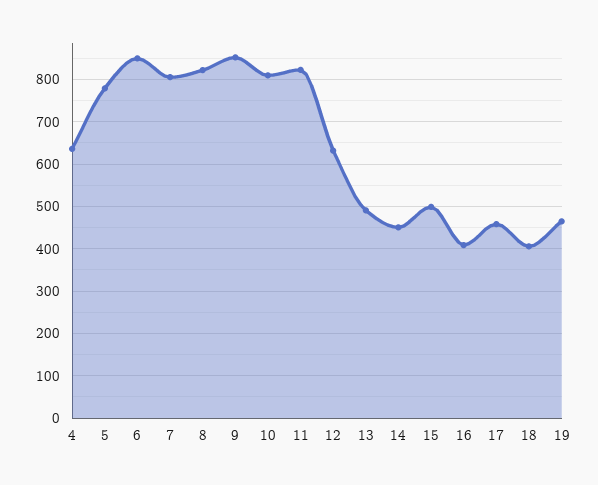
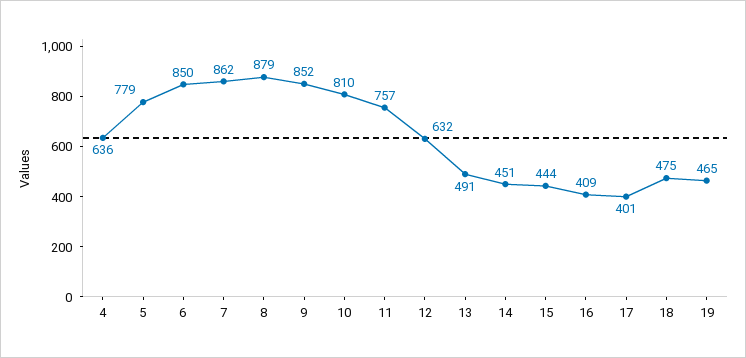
  {
    "4": 636,
    "5": 779,
    "6": 850,
-   "7": 800,
+   "7": 862,
-   "8": 820,
+   "8": 879,
    "9": 852,
    "10": 810,
-   "11": 820,
+   "11": 757,
    "12": 632,
    "13": 491,
    "14": 451,
-   "15": 500,
+   "15": 444,
    "16": 409,
-   "17": 460,
+   "17": 401,
-   "18": 400,
+   "18": 475,
    "19": 465
  }

